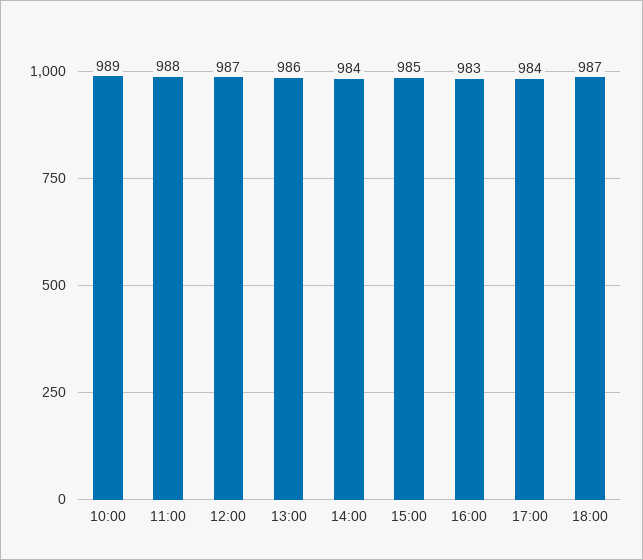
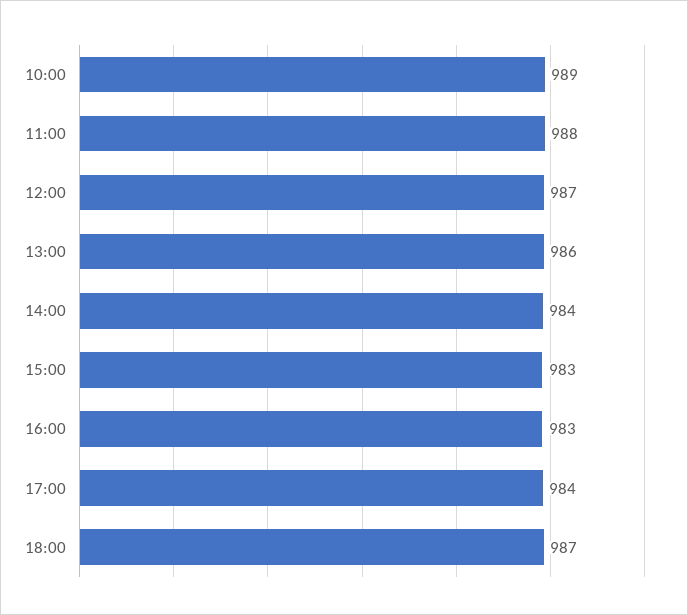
  {
    "10:00": 989,
    "11:00": 988,
    "12:00": 987,
    "13:00": 986,
    "14:00": 984,
-   "15:00": 985,
+   "15:00": 983,
    "16:00": 983,
    "17:00": 984,
    "18:00": 987
  }

